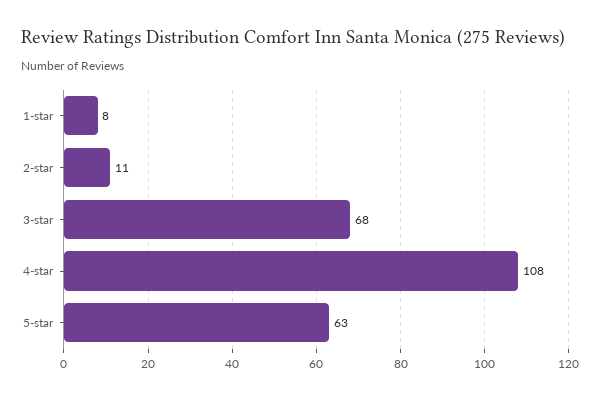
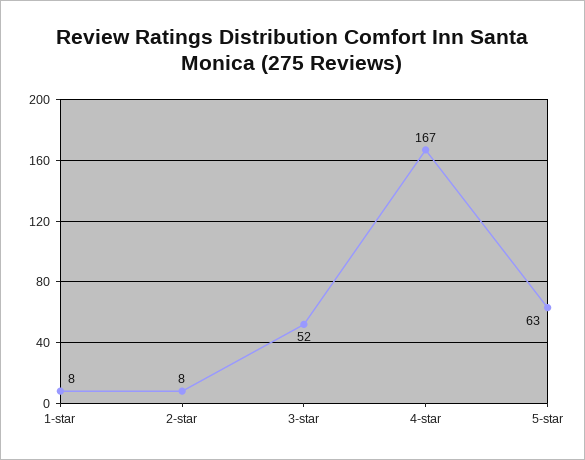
  {
    "1-star": 8,
-   "2-star": 11,
+   "2-star": 8,
-   "3-star": 68,
+   "3-star": 52,
-   "4-star": 108,
+   "4-star": 167,
    "5-star": 63
  }

